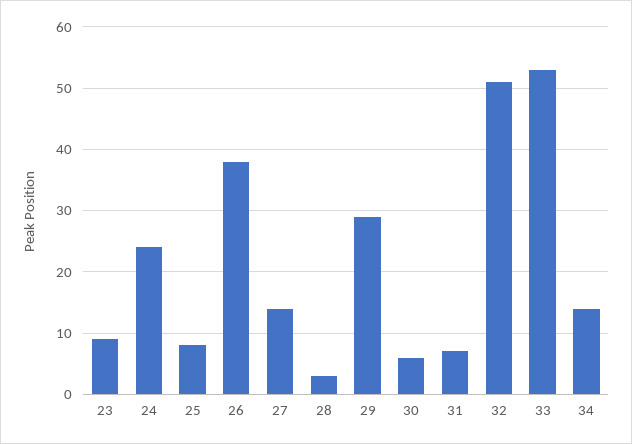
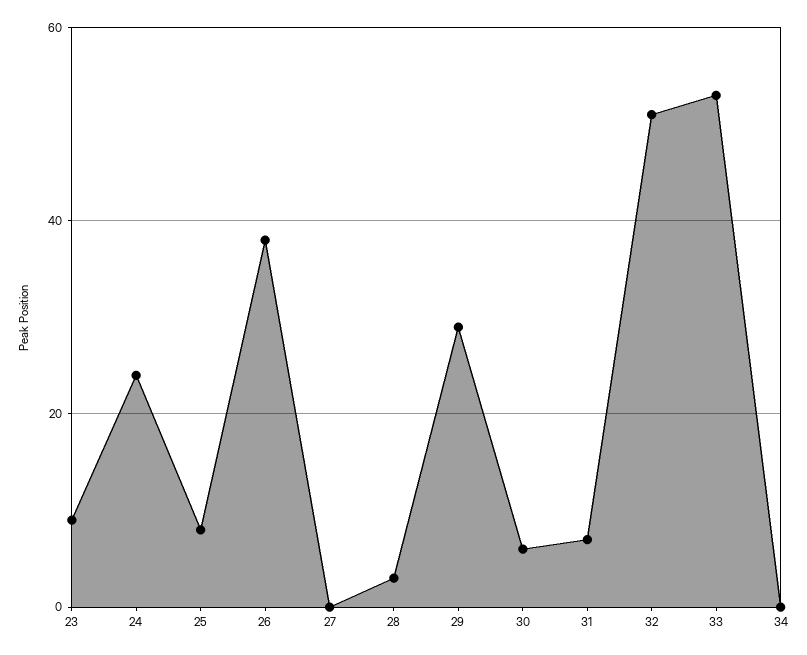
  {
    "23": 9,
    "24": 24,
    "25": 8,
    "26": 38,
-   "27": 14,
+   "27": 0,
    "28": 3,
    "29": 29,
    "30": 6,
    "31": 7,
    "32": 51,
    "33": 53,
-   "34": 14
+   "34": 0
  }

